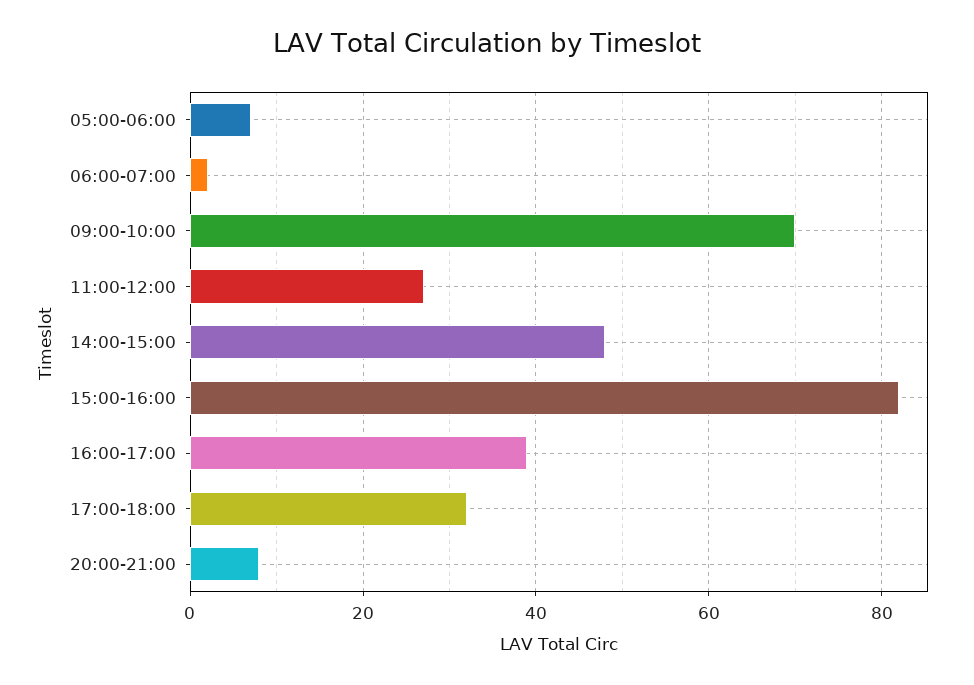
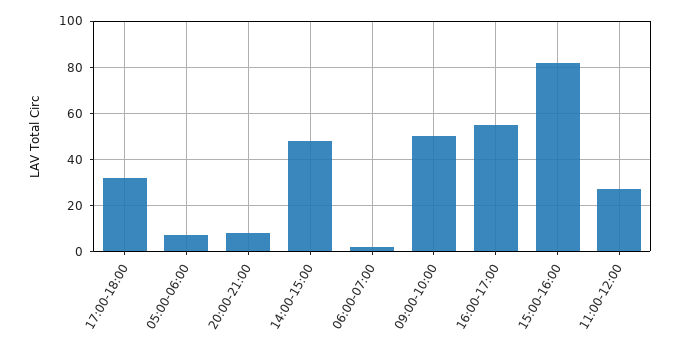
  {
    "05:00-06:00": 5,
    "06:00-07:00": 0,
-   "09:00-10:00": 70,
+   "09:00-10:00": 50,
    "11:00-12:00": 25,
    "14:00-15:00": 50,
    "15:00-16:00": 80,
-   "16:00-17:00": 40,
+   "16:00-17:00": 55,
    "17:00-18:00": 30,
    "20:00-21:00": 10
  }

